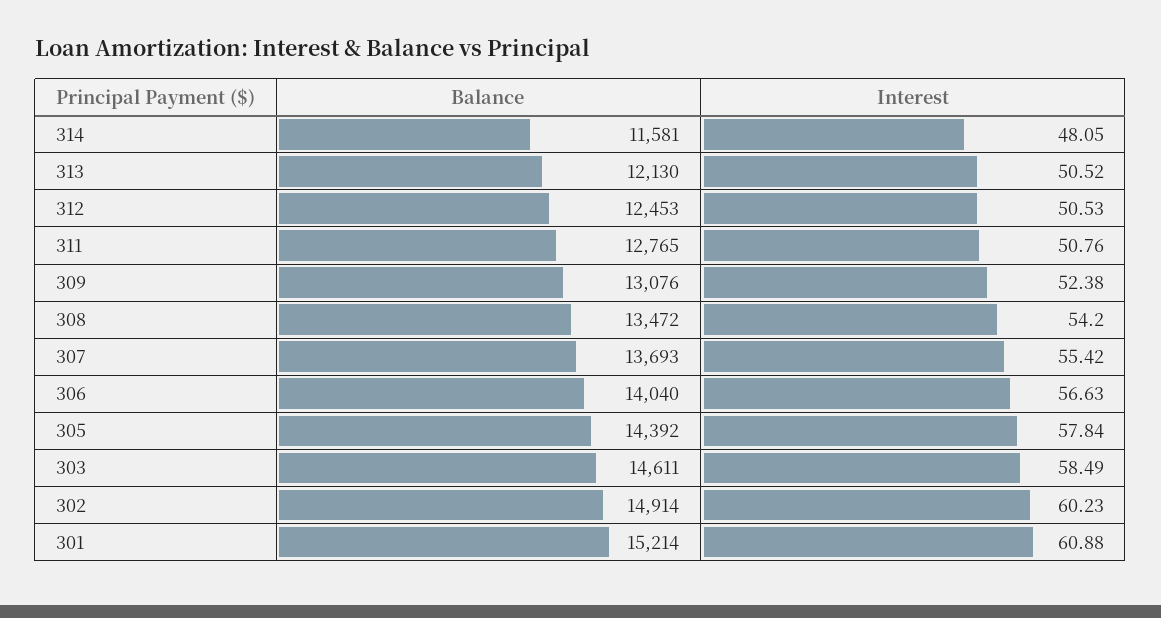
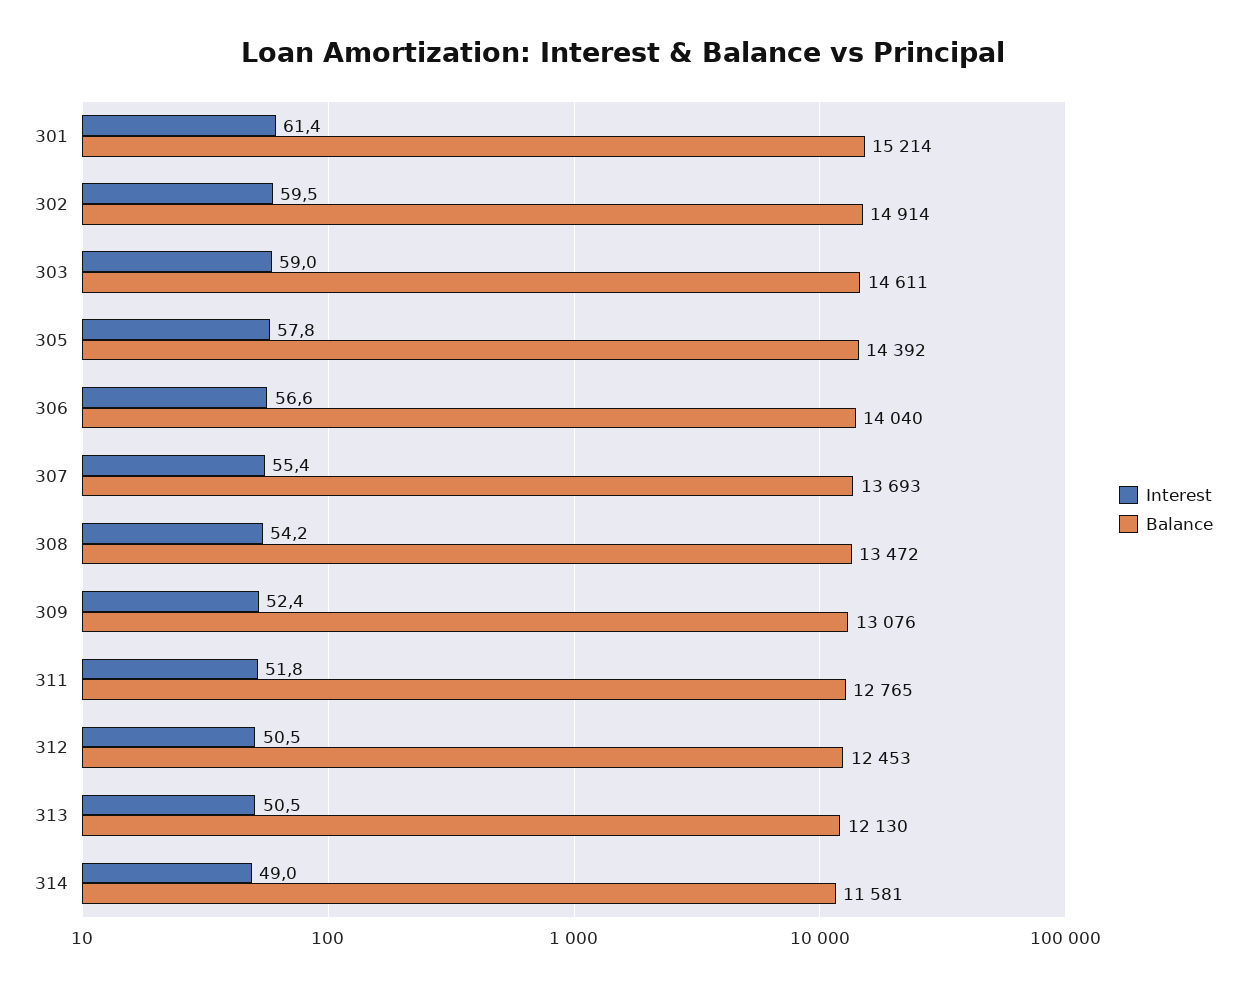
  {
    "Balance": {
      "314": 11581,
      "313": 12130,
      "312": 12453,
      "311": 12765,
      "309": 13076,
      "308": 13472,
      "307": 13693,
      "306": 14040,
      "305": 14392,
      "303": 14611,
      "302": 14914,
      "301": 15214
    },
    "Interest": {
-     "314": 48.05,
+     "314": 49,
      "313": 50.52,
      "312": 50.53,
-     "311": 50.76,
+     "311": 51.8,
      "309": 52.38,
      "308": 54.2,
      "307": 55.42,
      "306": 56.63,
      "305": 57.84,
-     "303": 58.49,
+     "303": 59,
-     "302": 60.23,
+     "302": 59.5,
-     "301": 60.88
+     "301": 61.4
    }
  }

